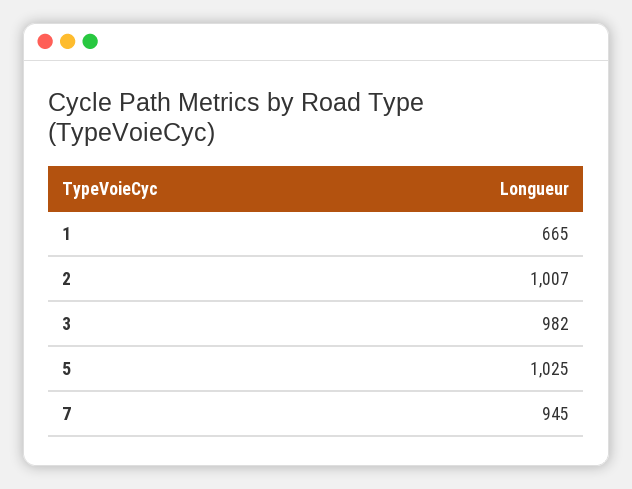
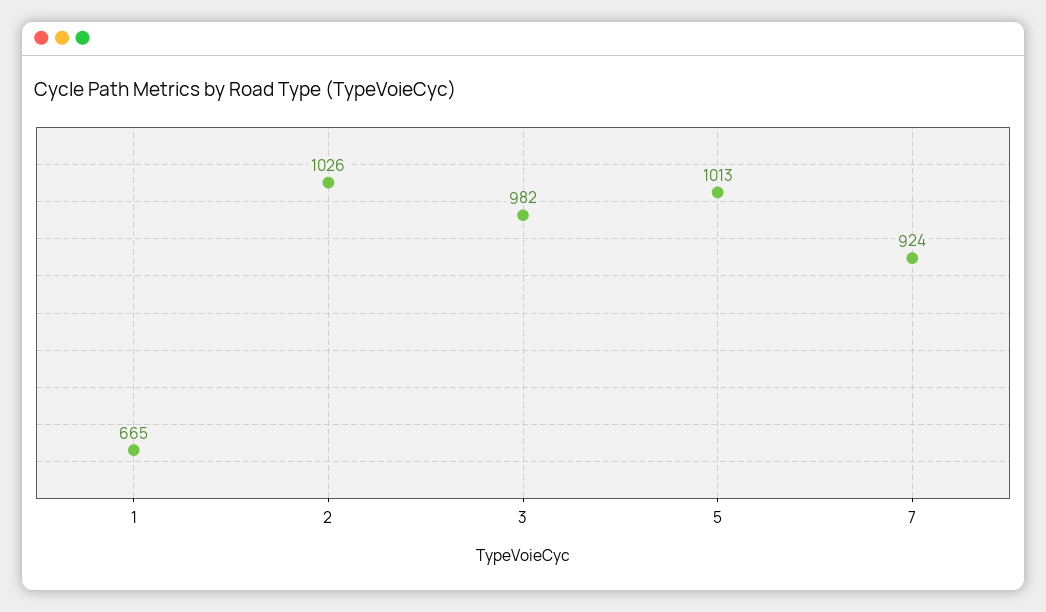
  {
    "1": 665,
-   "2": 1007,
+   "2": 1026,
    "3": 982,
-   "5": 1025,
+   "5": 1013,
-   "7": 945
+   "7": 924
  }

